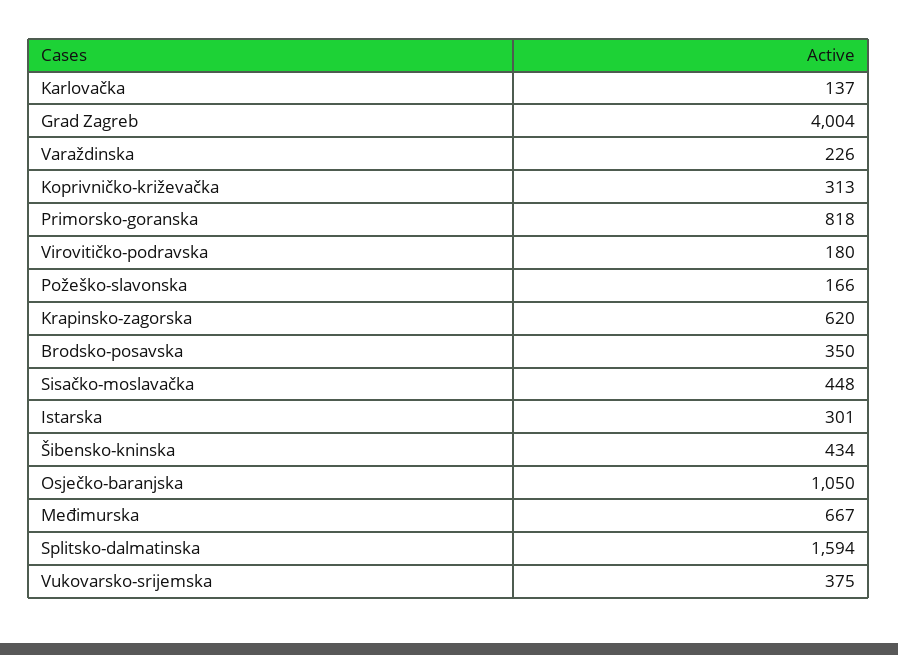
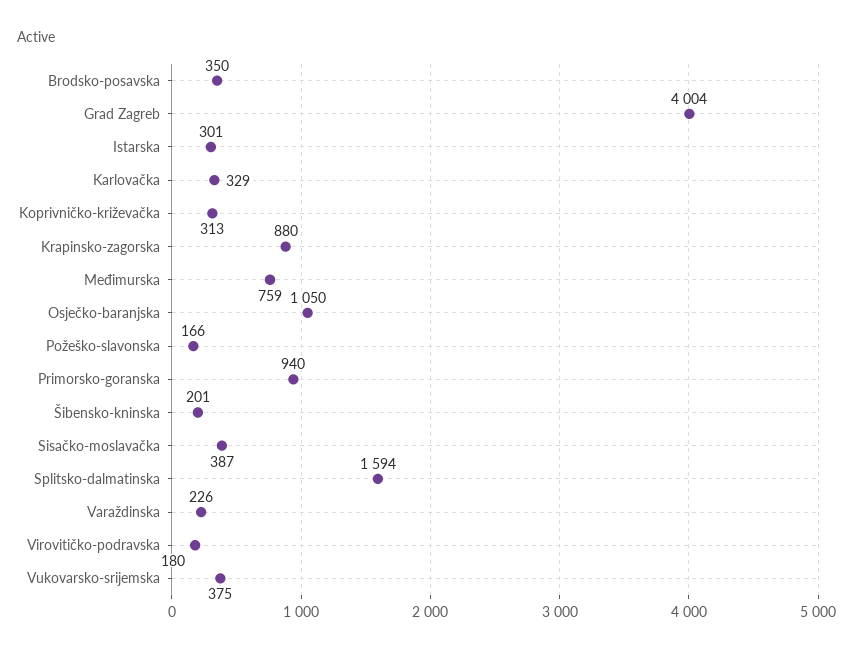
  {
-   "Karlovačka": 137,
+   "Karlovačka": 329,
    "Grad Zagreb": 4004,
    "Varaždinska": 226,
    "Koprivničko-križevačka": 313,
-   "Primorsko-goranska": 818,
+   "Primorsko-goranska": 940,
    "Virovitičko-podravska": 180,
    "Požeško-slavonska": 166,
-   "Krapinsko-zagorska": 620,
+   "Krapinsko-zagorska": 880,
    "Brodsko-posavska": 350,
-   "Sisačko-moslavačka": 448,
+   "Sisačko-moslavačka": 387,
    "Istarska": 301,
-   "Šibensko-kninska": 434,
+   "Šibensko-kninska": 201,
    "Osječko-baranjska": 1050,
-   "Međimurska": 667,
+   "Međimurska": 759,
    "Splitsko-dalmatinska": 1594,
    "Vukovarsko-srijemska": 375
  }

